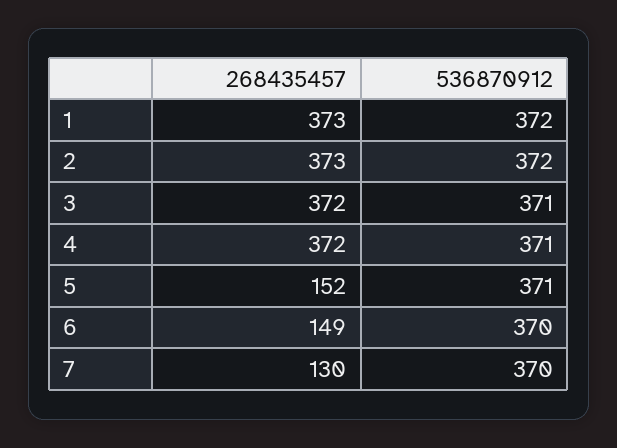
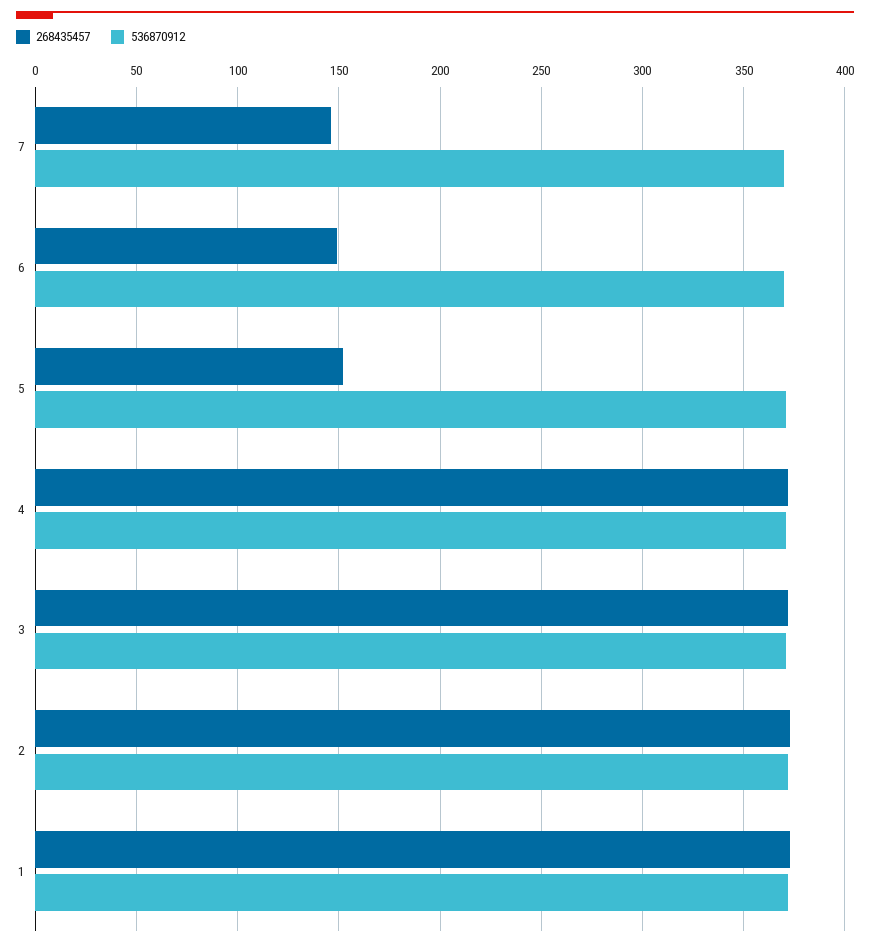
  {
    "268435457": {
      "1": 373,
      "2": 373,
      "3": 372,
      "4": 372,
      "5": 152,
      "6": 149,
-     "7": 130
+     "7": 145
    },
    "536870912": {
      "1": 372,
      "2": 372,
      "3": 371,
      "4": 371,
      "5": 371,
      "6": 370,
      "7": 370
    }
  }

